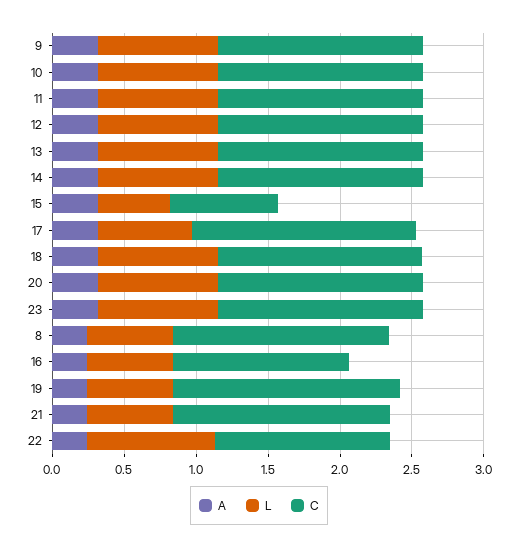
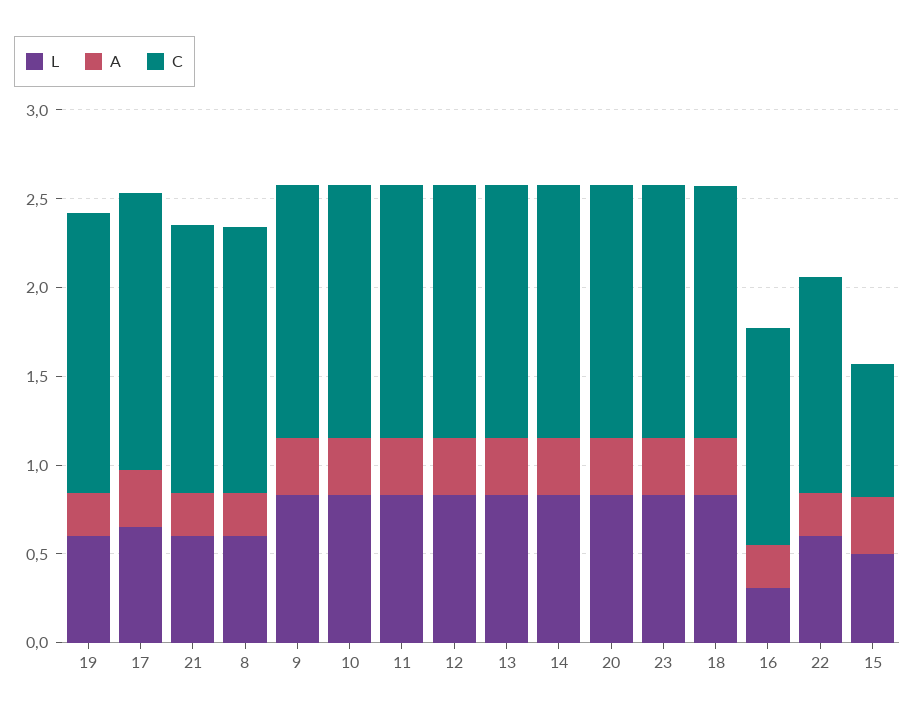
  {
    "A": {
      "9": 0.3,
      "10": 0.3,
      "11": 0.3,
      "12": 0.3,
      "13": 0.3,
      "14": 0.3,
      "15": 0.3,
      "17": 0.3,
      "18": 0.3,
      "20": 0.3,
      "23": 0.3,
      "8": 0.2,
      "16": 0.2,
      "19": 0.2,
      "21": 0.2,
      "22": 0.2
    },
    "L": {
      "9": 0.8,
      "10": 0.8,
      "11": 0.8,
      "12": 0.8,
      "13": 0.8,
      "14": 0.8,
      "15": 0.5,
      "17": 0.7,
      "18": 0.8,
      "20": 0.8,
      "23": 0.8,
      "8": 0.6,
-     "16": 0.6,
+     "16": 0.3,
      "19": 0.6,
      "21": 0.6,
-     "22": 0.9
+     "22": 0.6
    },
    "C": {
      "9": 1.4,
      "10": 1.4,
      "11": 1.4,
      "12": 1.4,
      "13": 1.4,
      "14": 1.4,
      "15": 0.8,
      "17": 1.6,
      "18": 1.4,
      "20": 1.4,
      "23": 1.4,
      "8": 1.5,
      "16": 1.2,
      "19": 1.6,
      "21": 1.5,
      "22": 1.2
    }
  }

